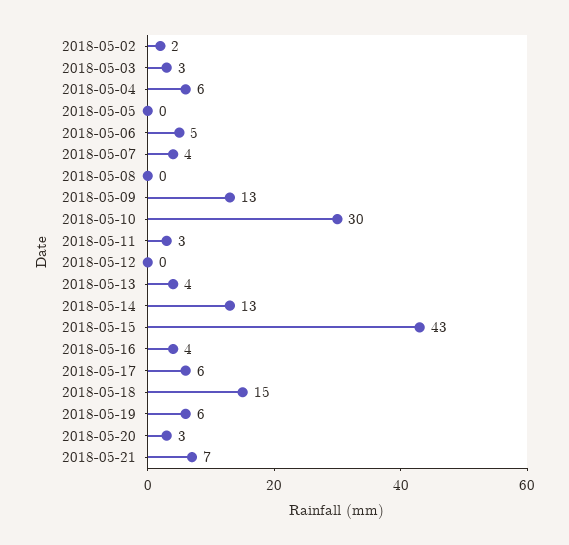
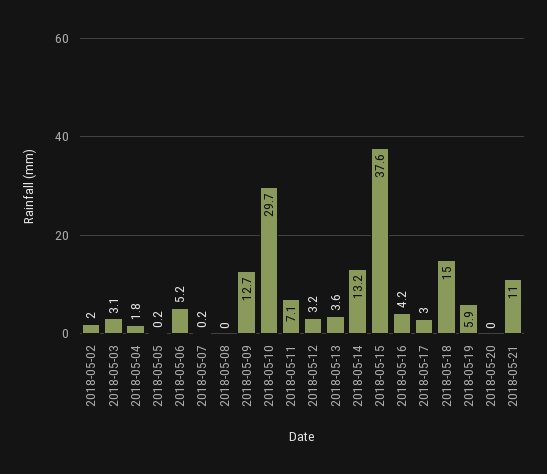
  {
    "2018-05-02": 2,
    "2018-05-03": 3.1,
-   "2018-05-04": 6,
+   "2018-05-04": 1.8,
    "2018-05-05": 0.2,
    "2018-05-06": 5.2,
-   "2018-05-07": 4,
+   "2018-05-07": 0.2,
    "2018-05-08": 0,
    "2018-05-09": 12.7,
    "2018-05-10": 29.7,
-   "2018-05-11": 3,
+   "2018-05-11": 7.1,
-   "2018-05-12": 0,
+   "2018-05-12": 3.2,
    "2018-05-13": 3.6,
    "2018-05-14": 13.2,
-   "2018-05-15": 43,
+   "2018-05-15": 37.6,
    "2018-05-16": 4.2,
-   "2018-05-17": 6,
+   "2018-05-17": 3,
    "2018-05-18": 15,
    "2018-05-19": 5.9,
-   "2018-05-20": 3,
+   "2018-05-20": 0,
-   "2018-05-21": 7
+   "2018-05-21": 11
  }

